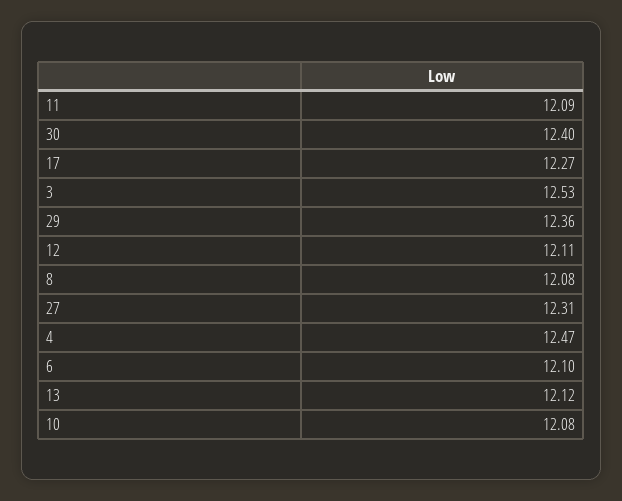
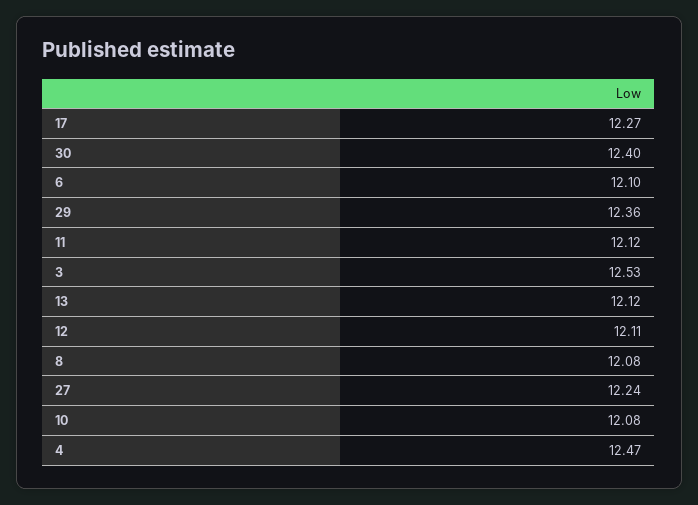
  {
-   "11": 12.09,
+   "11": 12.12,
    "30": 12.4,
    "17": 12.27,
    "3": 12.53,
    "29": 12.36,
    "12": 12.11,
    "8": 12.08,
-   "27": 12.31,
+   "27": 12.24,
    "4": 12.47,
    "6": 12.1,
    "13": 12.12,
    "10": 12.08
  }

